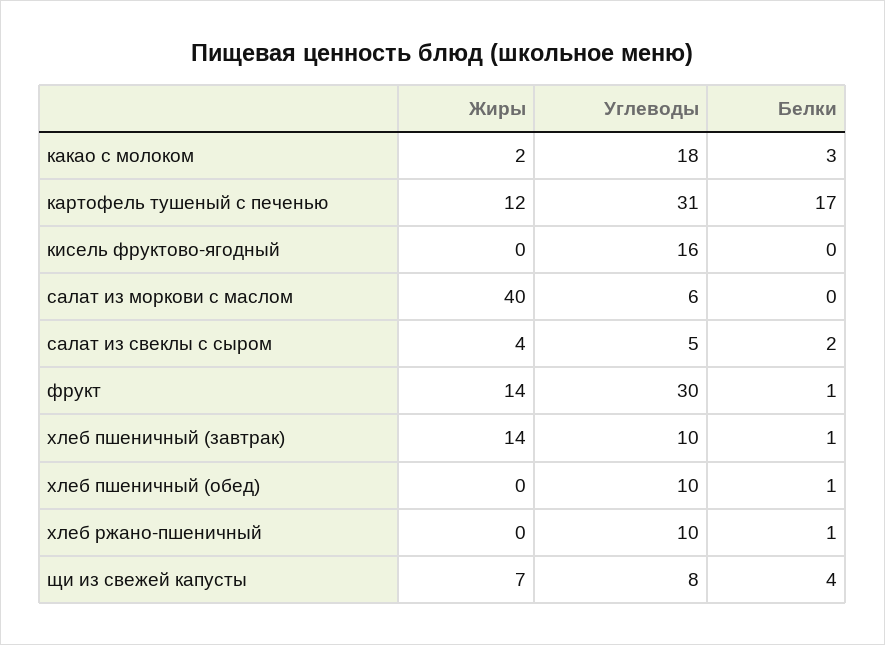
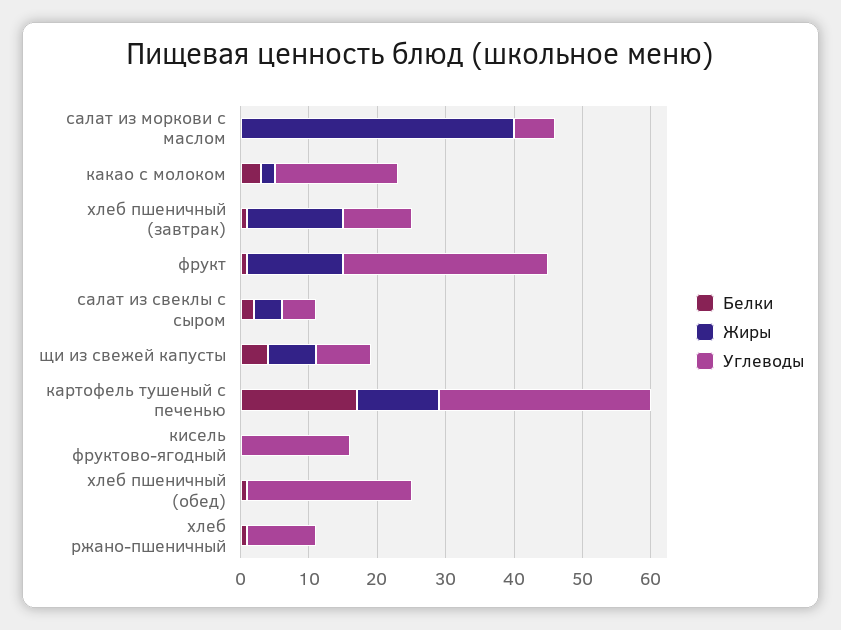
  {
    "Жиры": {
      "какао с молоком": 2,
      "картофель тушеный с печенью": 12,
      "кисель фруктово-ягодный": 0,
      "салат из моркови с маслом": 40,
      "салат из свеклы с сыром": 4,
      "фрукт": 14,
      "хлеб пшеничный (завтрак)": 14,
      "хлеб пшеничный (обед)": 0,
      "хлеб ржано-пшеничный": 0,
      "щи из свежей капусты": 7
    },
    "Углеводы": {
      "какао с молоком": 18,
      "картофель тушеный с печенью": 31,
      "кисель фруктово-ягодный": 16,
      "салат из моркови с маслом": 6,
      "салат из свеклы с сыром": 5,
      "фрукт": 30,
      "хлеб пшеничный (завтрак)": 10,
-     "хлеб пшеничный (обед)": 10,
+     "хлеб пшеничный (обед)": 25,
      "хлеб ржано-пшеничный": 10,
      "щи из свежей капусты": 8
    },
    "Белки": {
      "какао с молоком": 3,
      "картофель тушеный с печенью": 17,
      "кисель фруктово-ягодный": 0,
      "салат из моркови с маслом": 0,
      "салат из свеклы с сыром": 2,
      "фрукт": 1,
      "хлеб пшеничный (завтрак)": 1,
      "хлеб пшеничный (обед)": 1,
      "хлеб ржано-пшеничный": 1,
      "щи из свежей капусты": 4
    }
  }

